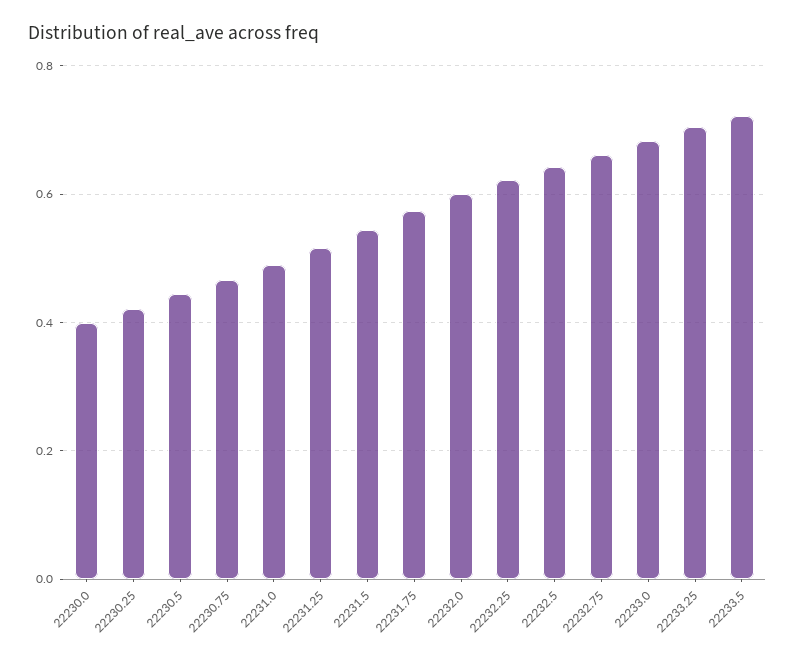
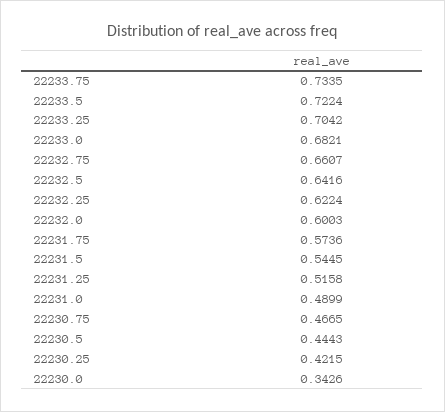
  {
-   "22230.0": 0.4,
+   "22230.0": 0.3426,
    "22230.25": 0.4215,
    "22230.5": 0.4443,
    "22230.75": 0.4665,
    "22231.0": 0.4899,
    "22231.25": 0.5158,
    "22231.5": 0.5445,
    "22231.75": 0.5736,
    "22232.0": 0.6003,
    "22232.25": 0.6224,
    "22232.5": 0.6416,
    "22232.75": 0.6607,
    "22233.0": 0.6821,
    "22233.25": 0.7042,
-   "22233.5": 0.7224
+   "22233.5": 0.7224,
+   "22233.75": 0.7335
  }

